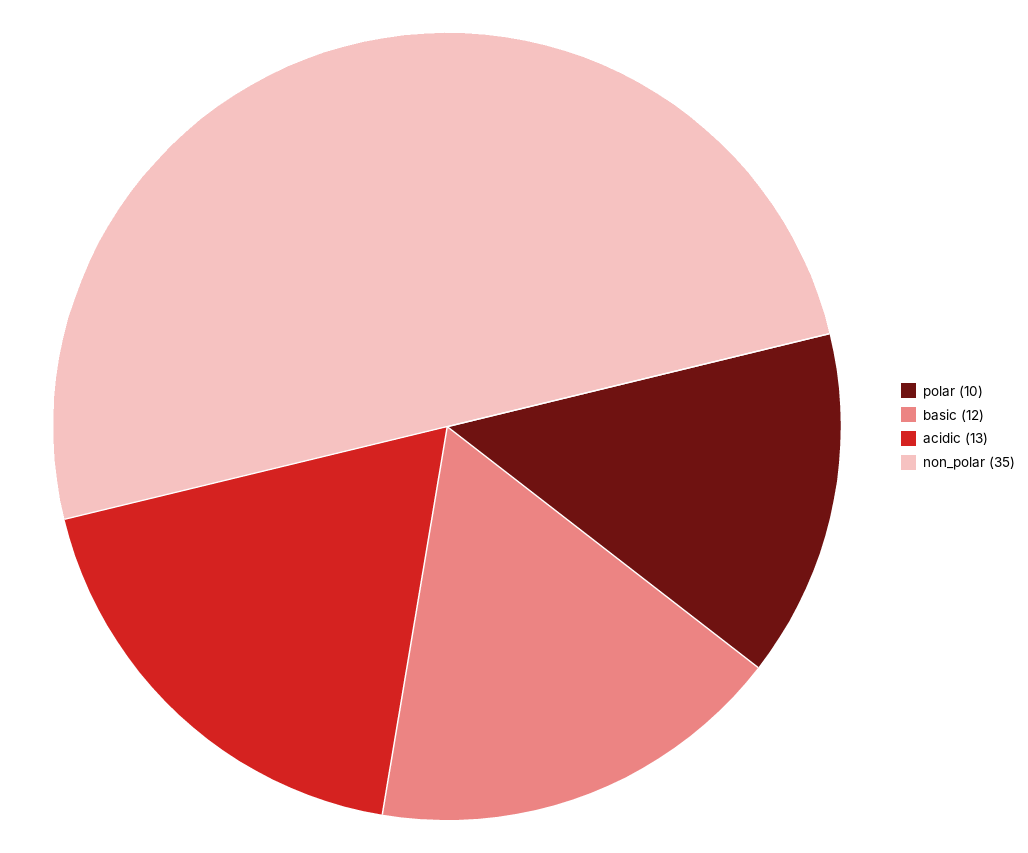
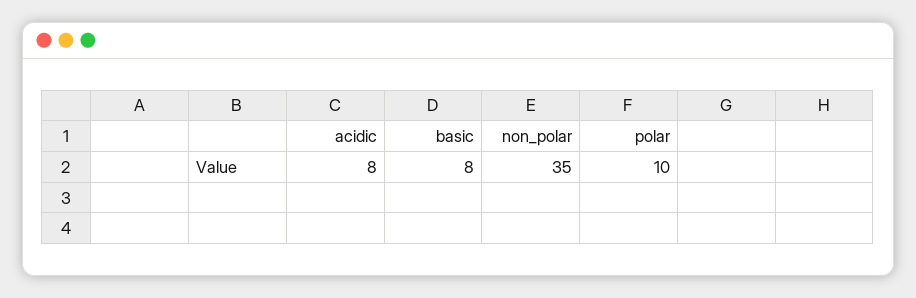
  {
    "polar": 10,
-   "basic": 12,
+   "basic": 8,
-   "acidic": 13,
+   "acidic": 8,
    "non_polar": 35
  }

